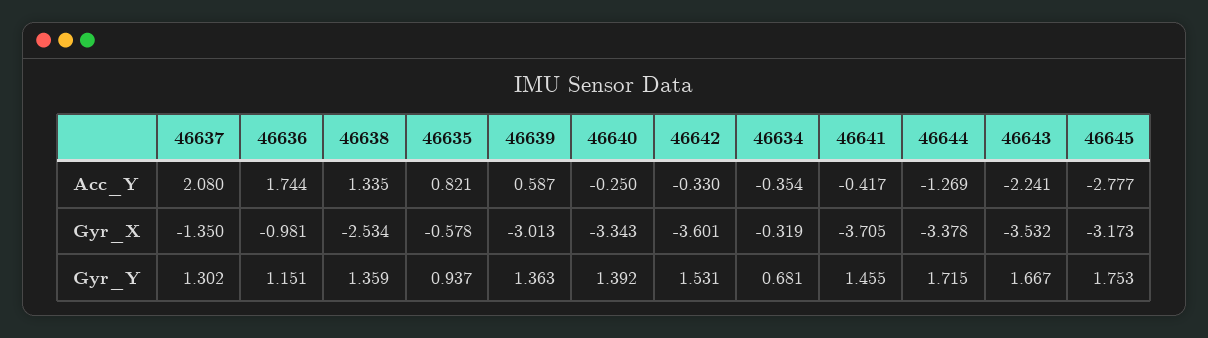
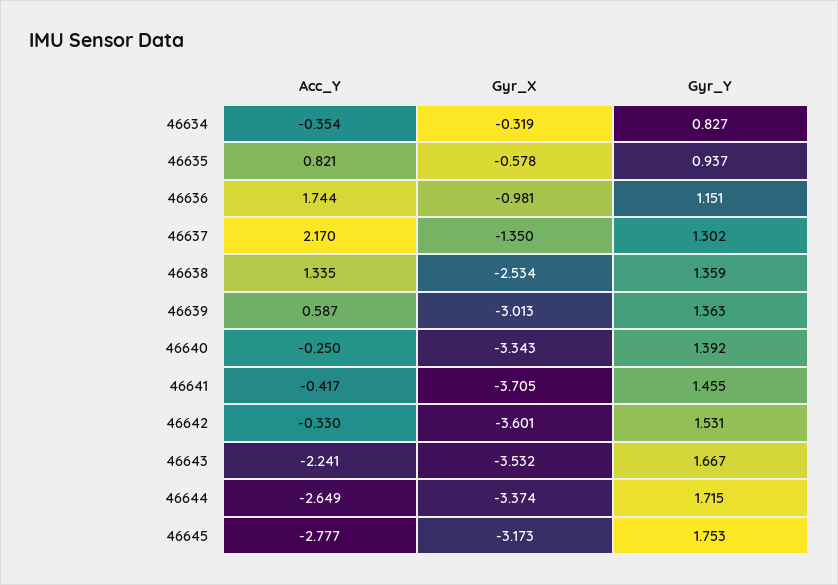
  {
    "46637": {
-     "Acc_Y": 2.08,
+     "Acc_Y": 2.17,
      "Gyr_X": -1.35,
      "Gyr_Y": 1.302
    },
    "46636": {
      "Acc_Y": 1.744,
      "Gyr_X": -0.981,
      "Gyr_Y": 1.151
    },
    "46638": {
      "Acc_Y": 1.335,
      "Gyr_X": -2.534,
      "Gyr_Y": 1.359
    },
    "46635": {
      "Acc_Y": 0.821,
      "Gyr_X": -0.578,
      "Gyr_Y": 0.937
    },
    "46639": {
      "Acc_Y": 0.587,
      "Gyr_X": -3.013,
      "Gyr_Y": 1.363
    },
    "46640": {
      "Acc_Y": -0.25,
      "Gyr_X": -3.343,
      "Gyr_Y": 1.392
    },
    "46642": {
      "Acc_Y": -0.33,
      "Gyr_X": -3.601,
      "Gyr_Y": 1.531
    },
    "46634": {
      "Acc_Y": -0.354,
      "Gyr_X": -0.319,
-     "Gyr_Y": 0.681
+     "Gyr_Y": 0.827
    },
    "46641": {
      "Acc_Y": -0.417,
      "Gyr_X": -3.705,
      "Gyr_Y": 1.455
    },
    "46644": {
-     "Acc_Y": -1.269,
+     "Acc_Y": -2.649,
-     "Gyr_X": -3.378,
+     "Gyr_X": -3.374,
      "Gyr_Y": 1.715
    },
    "46643": {
      "Acc_Y": -2.241,
      "Gyr_X": -3.532,
      "Gyr_Y": 1.667
    },
    "46645": {
      "Acc_Y": -2.777,
      "Gyr_X": -3.173,
      "Gyr_Y": 1.753
    }
  }

